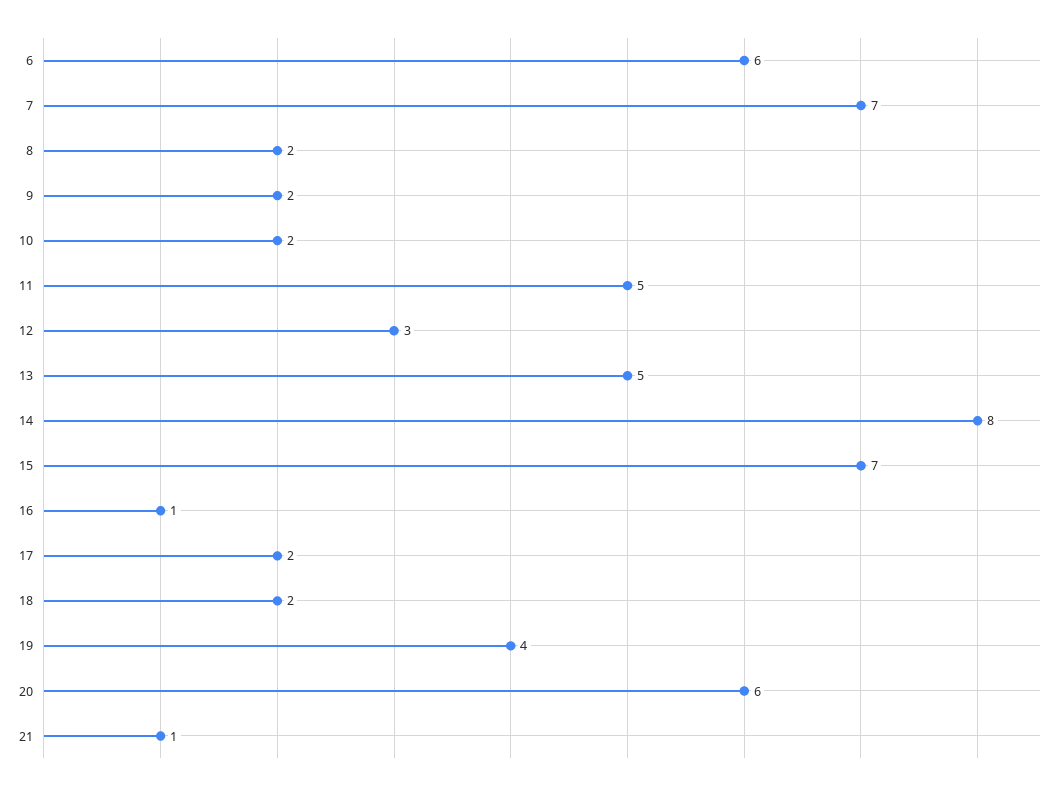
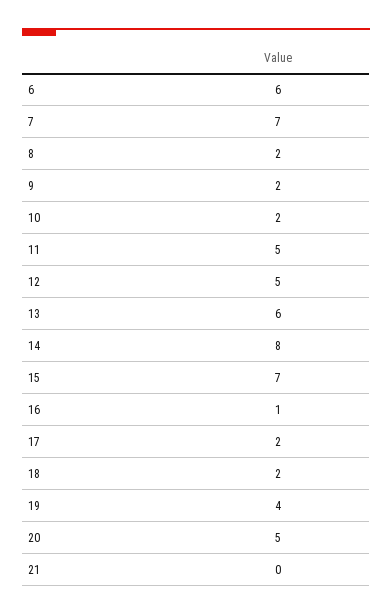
  {
    "6": 6,
    "7": 7,
    "8": 2,
    "9": 2,
    "10": 2,
    "11": 5,
-   "12": 3,
+   "12": 5,
-   "13": 5,
+   "13": 6,
    "14": 8,
    "15": 7,
    "16": 1,
    "17": 2,
    "18": 2,
    "19": 4,
-   "20": 6,
+   "20": 5,
-   "21": 1
+   "21": 0
  }

